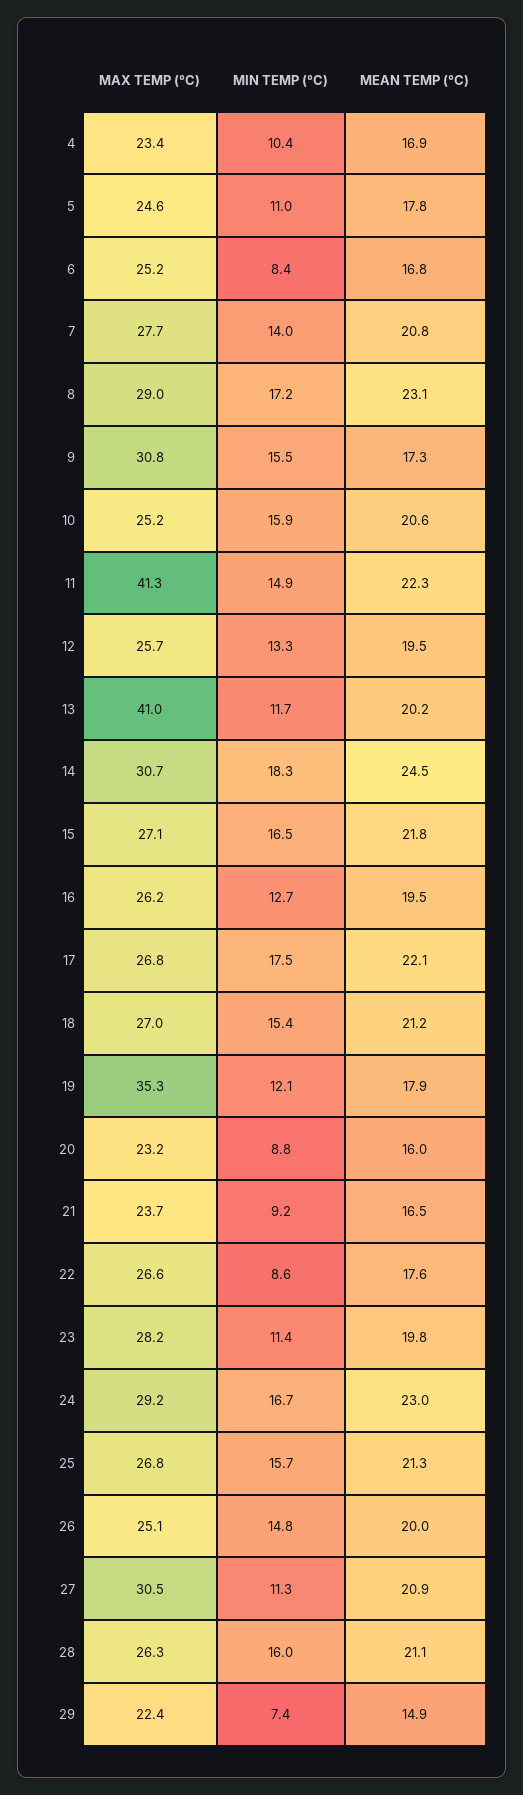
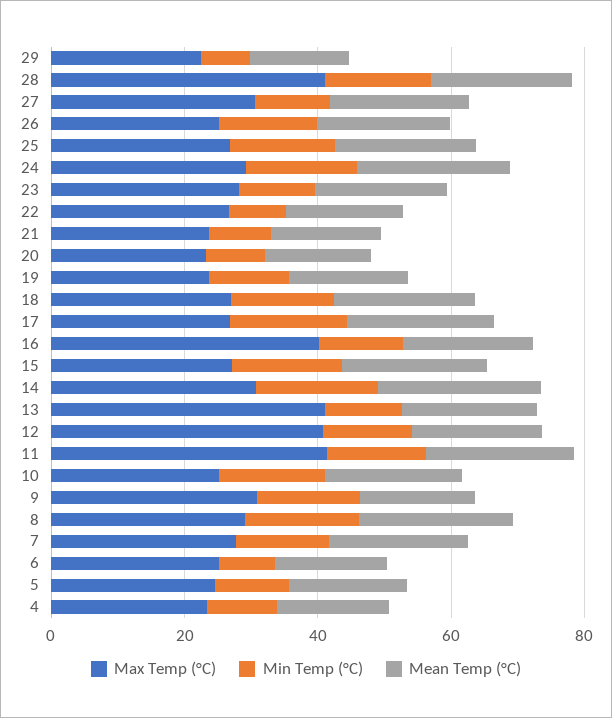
  {
    "MAX TEMP (°C)": {
      "4": 23.4,
      "5": 24.6,
      "6": 25.2,
      "7": 27.7,
      "8": 29,
      "9": 30.8,
      "10": 25.2,
      "11": 41.3,
-     "12": 25.7,
+     "12": 40,
      "13": 41,
      "14": 30.7,
      "15": 27.1,
-     "16": 26.2,
+     "16": 40,
      "17": 26.8,
      "18": 27,
-     "19": 35.3,
+     "19": 25,
      "20": 23.2,
      "21": 23.7,
      "22": 26.6,
      "23": 28.2,
      "24": 29.2,
      "25": 26.8,
      "26": 25.1,
      "27": 30.5,
-     "28": 26.3,
+     "28": 40,
      "29": 22.4
    },
    "MIN TEMP (°C)": {
      "4": 10.4,
      "5": 11,
      "6": 8.4,
      "7": 14,
      "8": 17.2,
      "9": 15.5,
      "10": 15.9,
      "11": 14.9,
      "12": 13.3,
      "13": 11.7,
      "14": 18.3,
      "15": 16.5,
      "16": 12.7,
      "17": 17.5,
      "18": 15.4,
      "19": 12.1,
      "20": 8.8,
      "21": 9.2,
      "22": 8.6,
      "23": 11.4,
      "24": 16.7,
      "25": 15.7,
      "26": 14.8,
      "27": 11.3,
      "28": 16,
      "29": 7.4
    },
    "MEAN TEMP (°C)": {
      "4": 16.9,
      "5": 17.8,
      "6": 16.8,
      "7": 20.8,
      "8": 23.1,
      "9": 17.3,
      "10": 20.6,
      "11": 22.3,
      "12": 19.5,
      "13": 20.2,
      "14": 24.5,
      "15": 21.8,
      "16": 19.5,
      "17": 22.1,
      "18": 21.2,
      "19": 17.9,
      "20": 16,
      "21": 16.5,
      "22": 17.6,
      "23": 19.8,
      "24": 23,
      "25": 21.3,
      "26": 20,
      "27": 20.9,
      "28": 21.1,
      "29": 14.9
    }
  }

